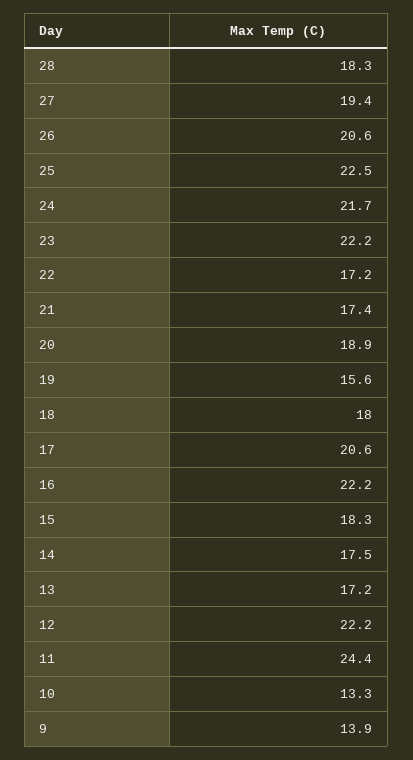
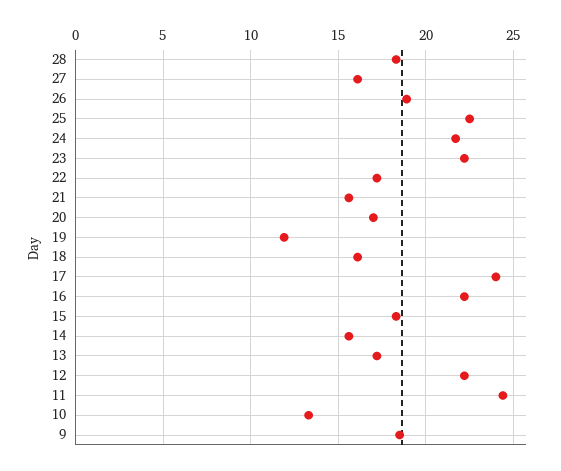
  {
    "28": 18.3,
-   "27": 19.4,
+   "27": 16,
-   "26": 20.6,
+   "26": 19,
    "25": 22.5,
    "24": 21.7,
    "23": 22.2,
    "22": 17.2,
-   "21": 17.4,
+   "21": 15.5,
-   "20": 18.9,
+   "20": 17,
-   "19": 15.6,
+   "19": 12,
-   "18": 18,
+   "18": 16,
-   "17": 20.6,
+   "17": 24,
    "16": 22.2,
    "15": 18.3,
-   "14": 17.5,
+   "14": 15.5,
    "13": 17.2,
    "12": 22.2,
    "11": 24.4,
    "10": 13.3,
-   "9": 13.9
+   "9": 18.5
  }

